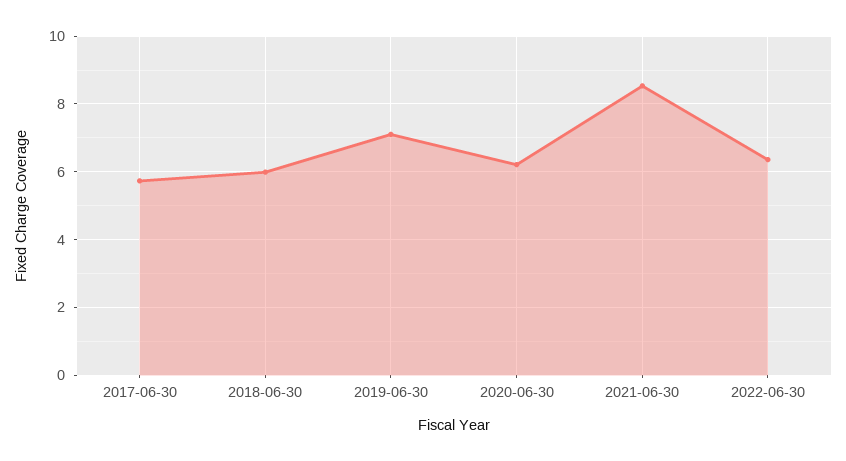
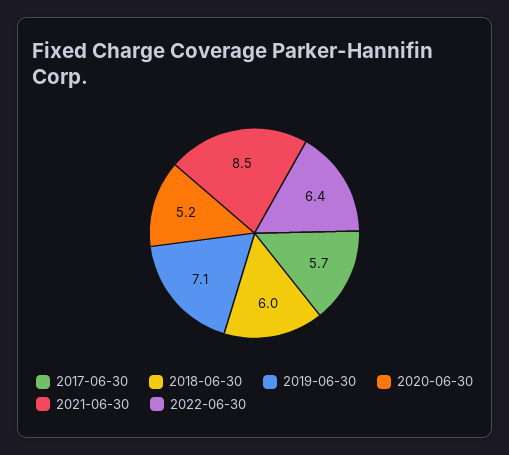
  {
    "2017-06-30": 5.7,
    "2018-06-30": 6,
    "2019-06-30": 7.1,
-   "2020-06-30": 6.2,
+   "2020-06-30": 5.2,
    "2021-06-30": 8.5,
    "2022-06-30": 6.4
  }

